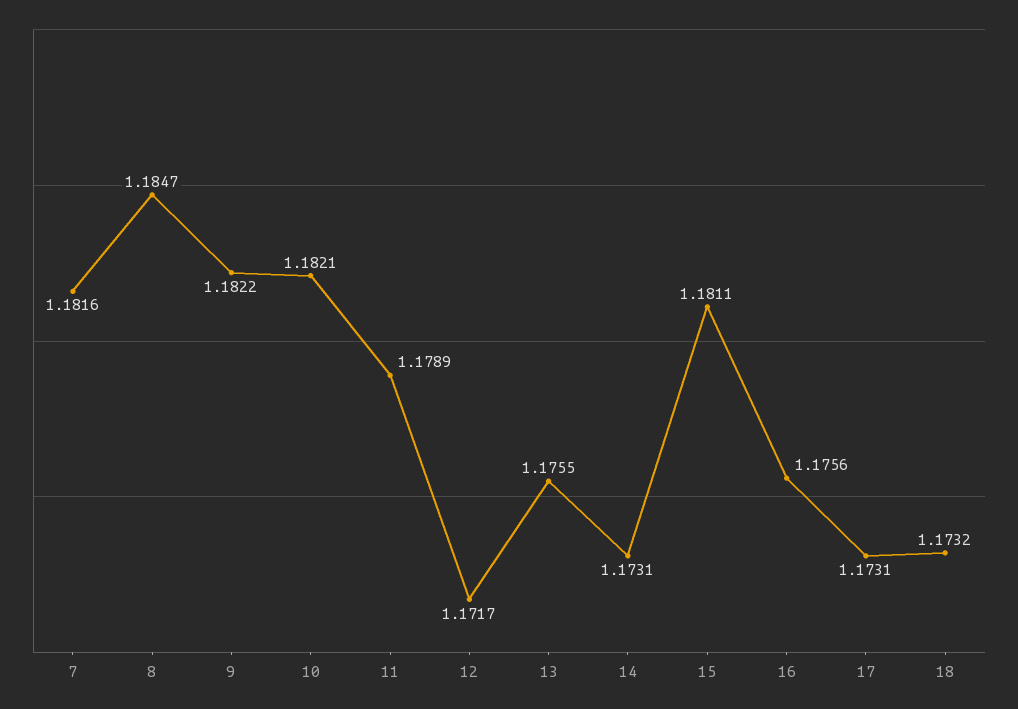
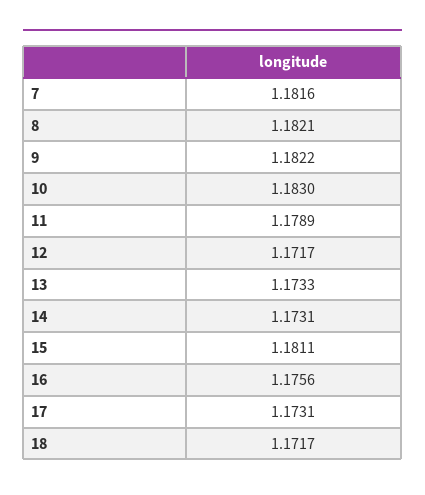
  {
    "7": 1.1816,
-   "8": 1.1847,
+   "8": 1.1821,
    "9": 1.1822,
-   "10": 1.1821,
+   "10": 1.183,
    "11": 1.1789,
    "12": 1.1717,
-   "13": 1.1755,
+   "13": 1.1733,
    "14": 1.1731,
    "15": 1.1811,
    "16": 1.1756,
    "17": 1.1731,
-   "18": 1.1732
+   "18": 1.1717
  }

